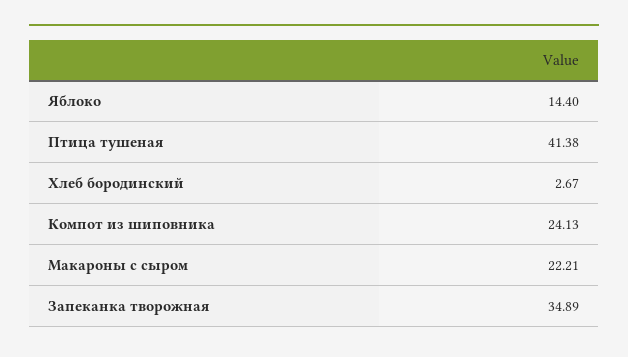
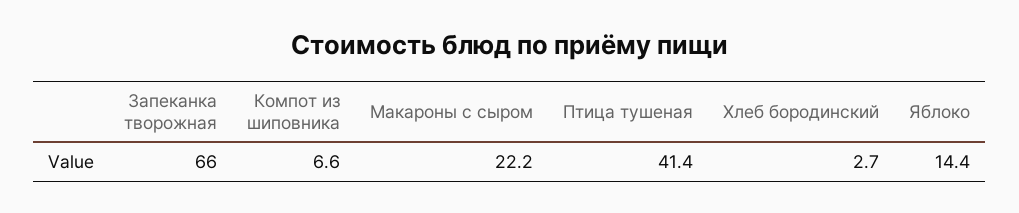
  {
    "Яблоко": 14.4,
    "Птица тушеная": 41.38,
    "Хлеб бородинский": 2.67,
-   "Компот из шиповника": 24.13,
+   "Компот из шиповника": 6.6,
    "Макароны с сыром": 22.21,
-   "Запеканка творожная": 34.89
+   "Запеканка творожная": 66
  }

